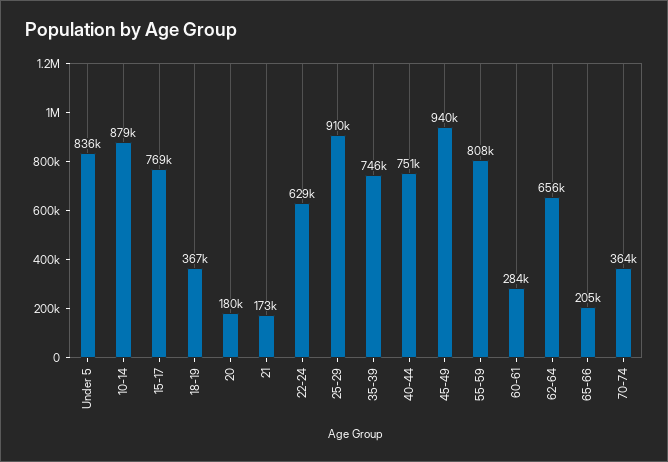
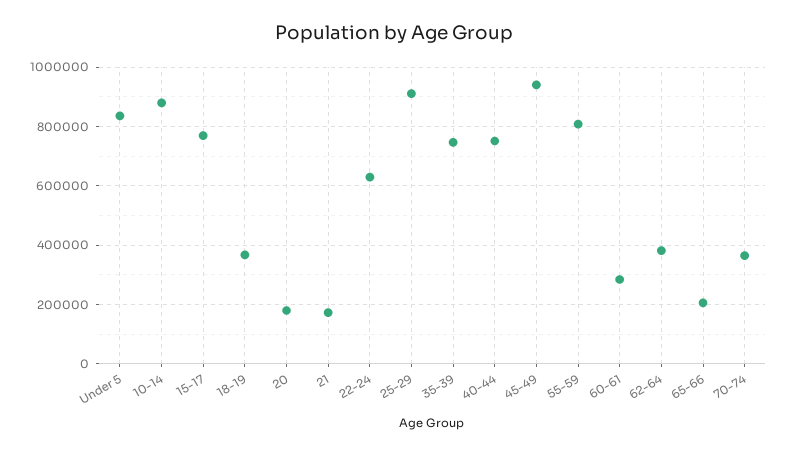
  {
    "Under 5": 836000,
    "10-14": 879000,
    "15-17": 769000,
    "18-19": 367000,
    "20": 180000,
    "21": 173000,
    "22-24": 629000,
    "25-29": 910000,
    "35-39": 746000,
    "40-44": 751000,
    "45-49": 940000,
    "55-59": 808000,
    "60-61": 284000,
-   "62-64": 656000,
+   "62-64": 375000,
    "65-66": 205000,
    "70-74": 364000
  }

